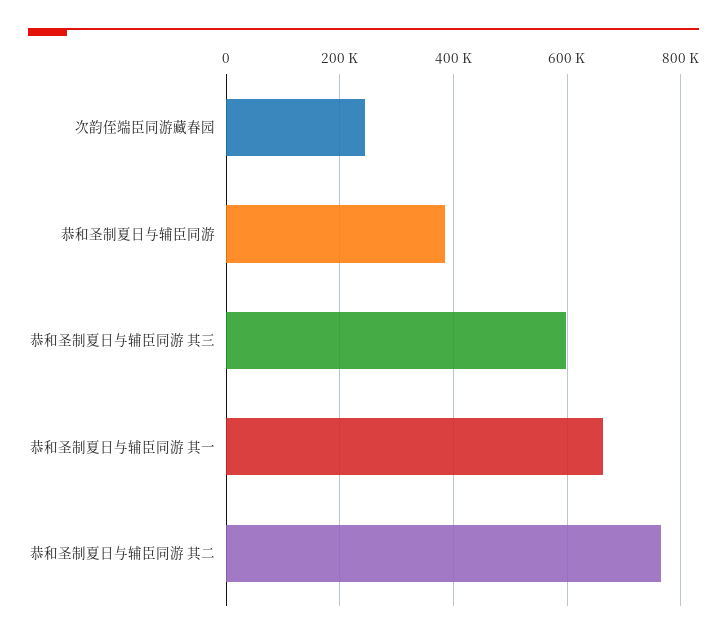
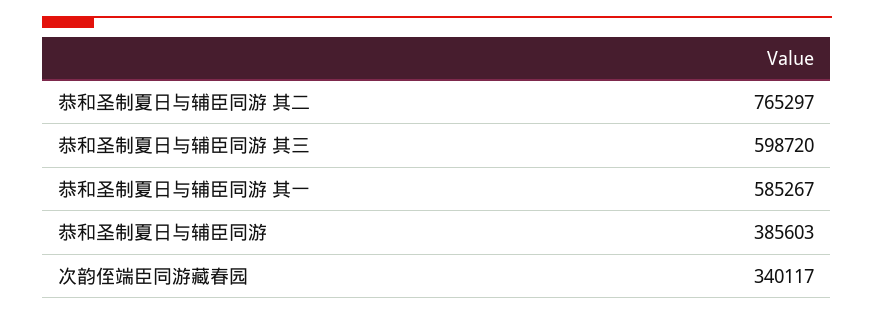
  {
-   "次韵侄端臣同游藏春园": 240000,
+   "次韵侄端臣同游藏春园": 340117,
    "恭和圣制夏日与辅臣同游": 385603,
    "恭和圣制夏日与辅臣同游 其三": 598720,
-   "恭和圣制夏日与辅臣同游 其一": 660000,
+   "恭和圣制夏日与辅臣同游 其一": 585267,
    "恭和圣制夏日与辅臣同游 其二": 765297
  }

